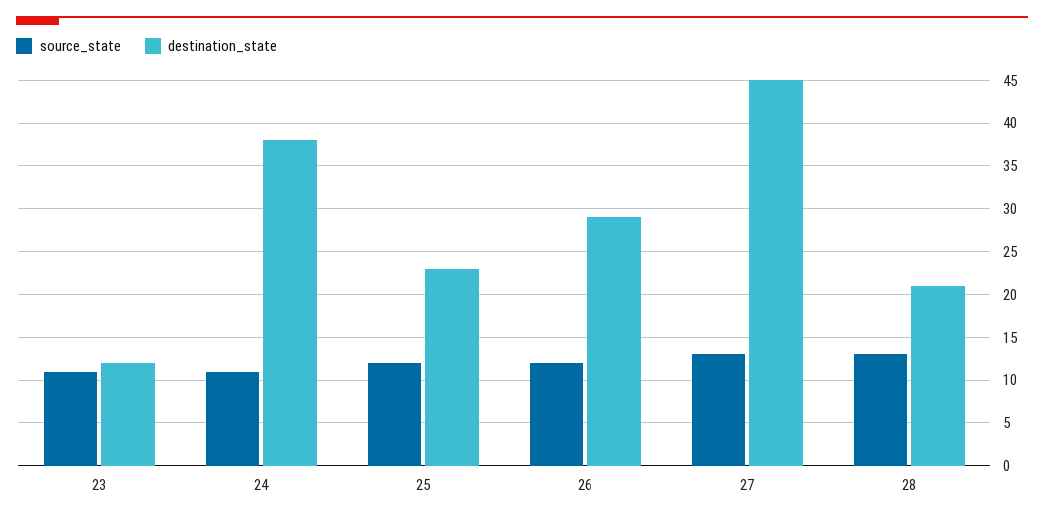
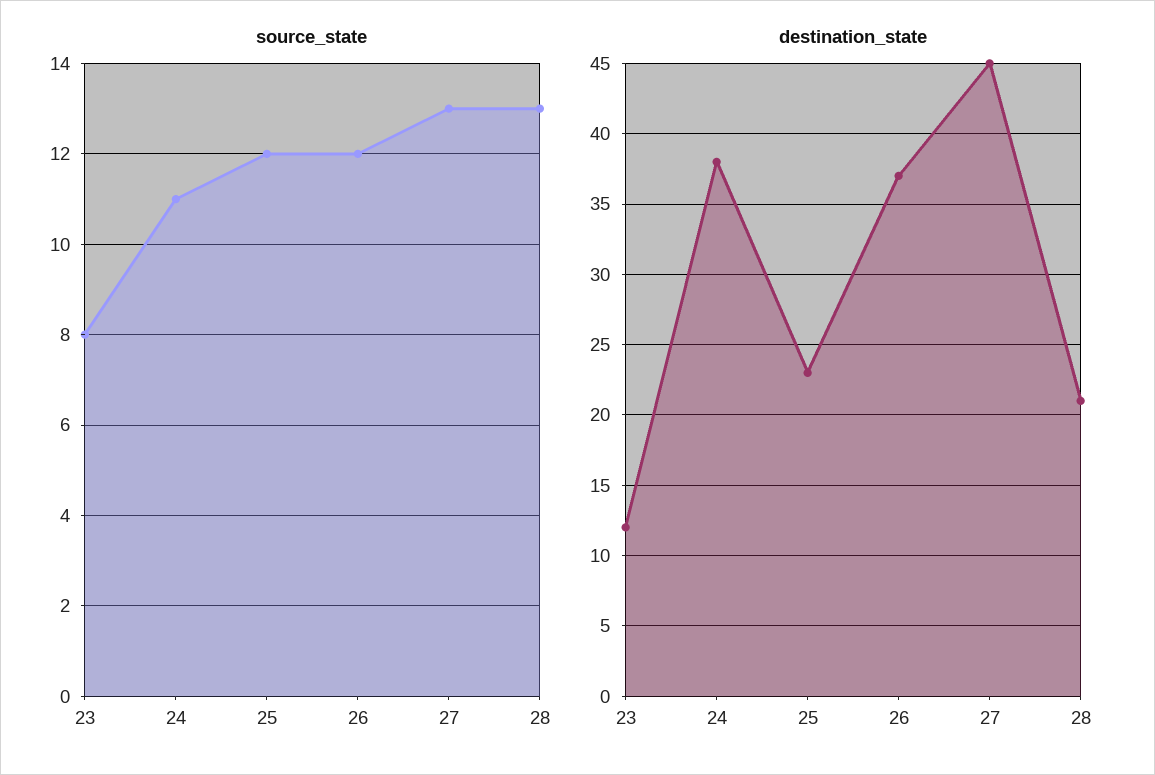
  {
    "source_state": {
-     "23": 11,
+     "23": 8,
      "24": 11,
      "25": 12,
      "26": 12,
      "27": 13,
      "28": 13
    },
    "destination_state": {
      "23": 12,
      "24": 38,
      "25": 23,
-     "26": 29,
+     "26": 37,
      "27": 45,
      "28": 21
    }
  }

